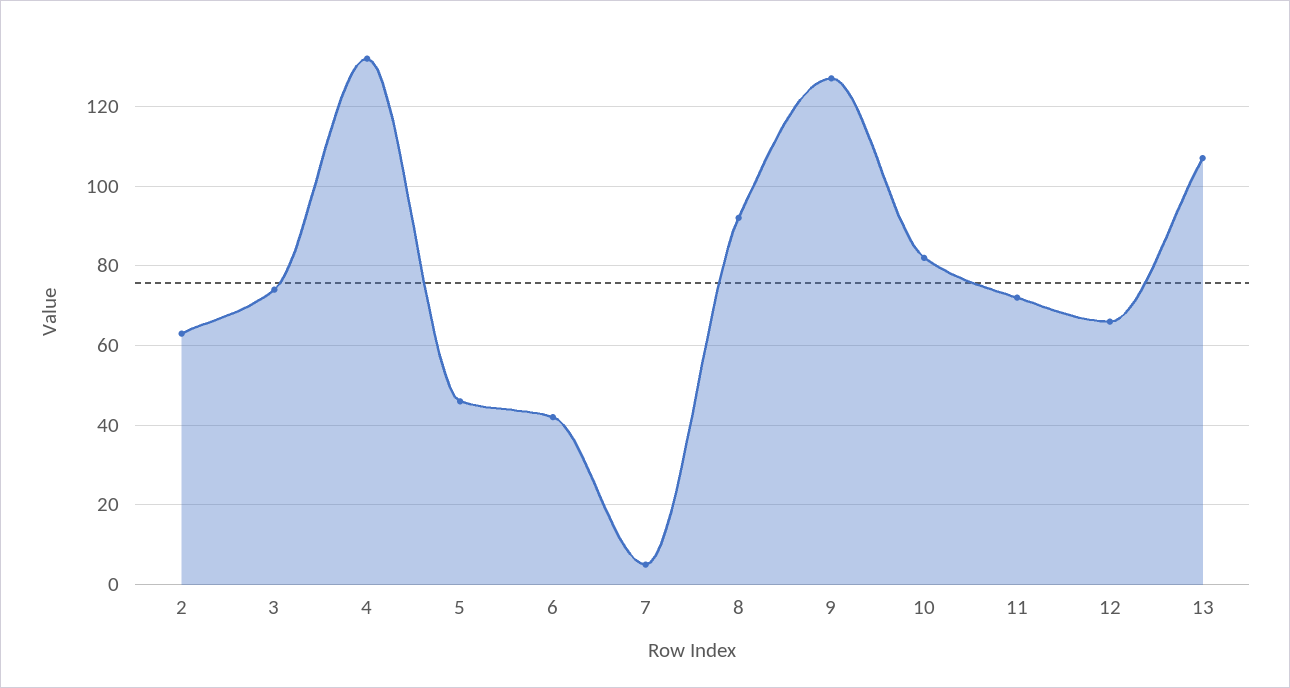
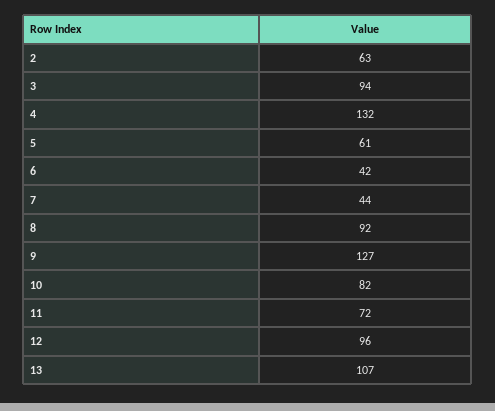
  {
    "2": 63,
-   "3": 75,
+   "3": 94,
    "4": 132,
-   "5": 45,
+   "5": 61,
    "6": 42,
-   "7": 5,
+   "7": 44,
    "8": 92,
    "9": 127,
    "10": 82,
    "11": 72,
-   "12": 65,
+   "12": 96,
    "13": 107
  }

